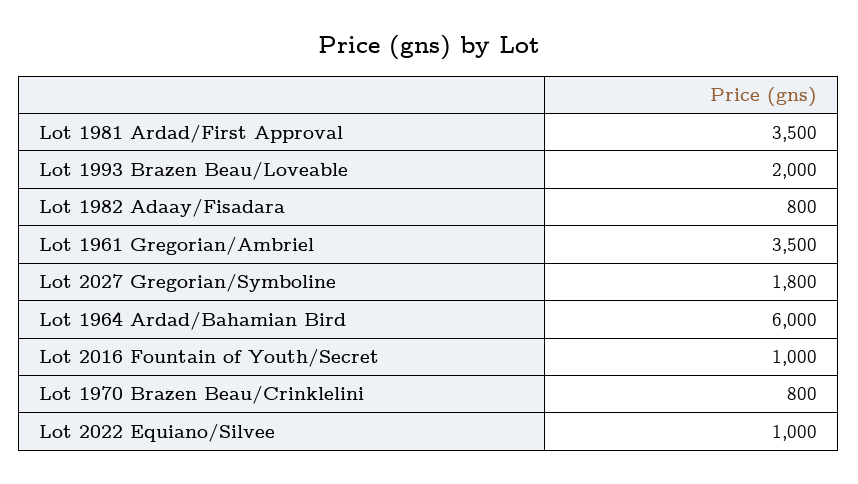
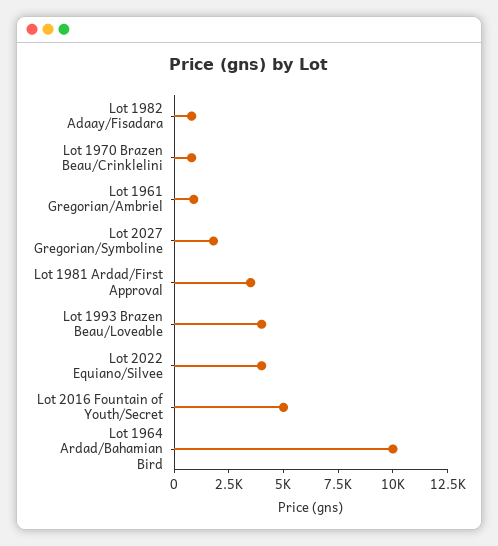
  {
    "Lot 1981 Ardad/First Approval": 3500,
-   "Lot 1993 Brazen Beau/Loveable": 2000,
+   "Lot 1993 Brazen Beau/Loveable": 4000,
    "Lot 1982 Adaay/Fisadara": 800,
-   "Lot 1961 Gregorian/Ambriel": 3500,
+   "Lot 1961 Gregorian/Ambriel": 1000,
    "Lot 2027 Gregorian/Symboline": 1800,
-   "Lot 1964 Ardad/Bahamian Bird": 6000,
+   "Lot 1964 Ardad/Bahamian Bird": 10000,
-   "Lot 2016 Fountain of Youth/Secret": 1000,
+   "Lot 2016 Fountain of Youth/Secret": 5000,
    "Lot 1970 Brazen Beau/Crinklelini": 800,
-   "Lot 2022 Equiano/Silvee": 1000
+   "Lot 2022 Equiano/Silvee": 4000
  }

